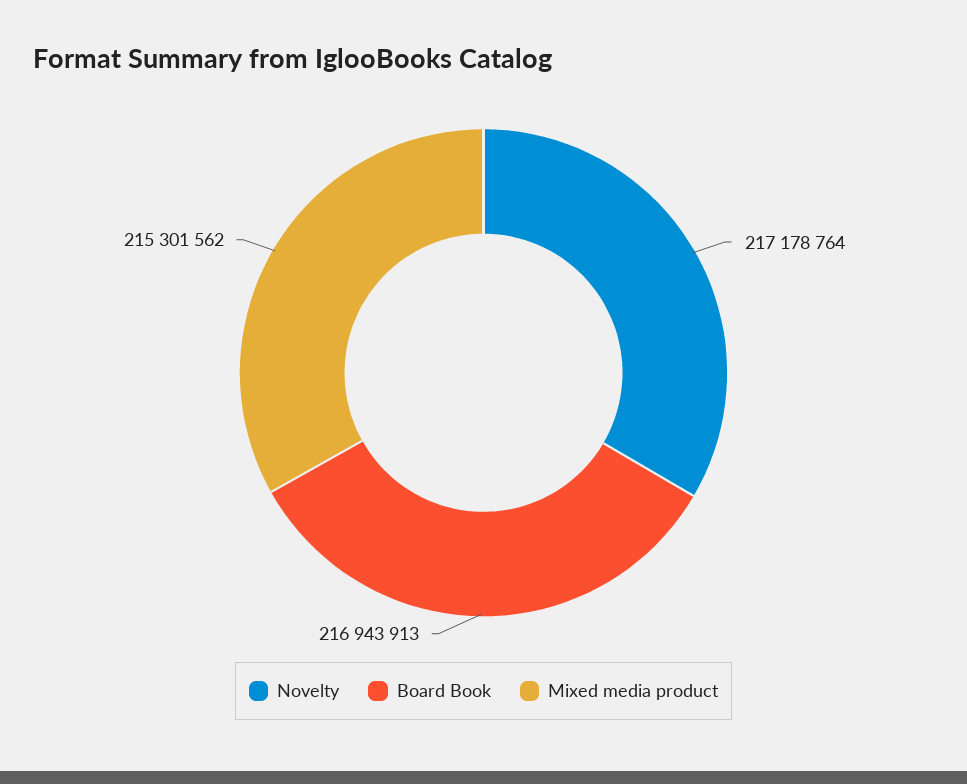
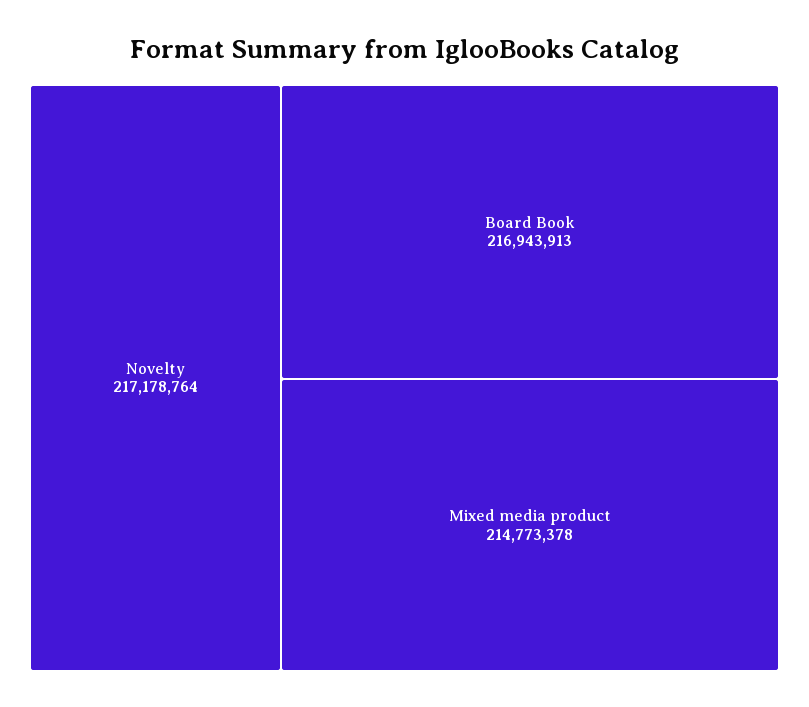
  {
    "Novelty": 217178764,
    "Board Book": 216943913,
-   "Mixed media product": 215301562
+   "Mixed media product": 214773378
  }

